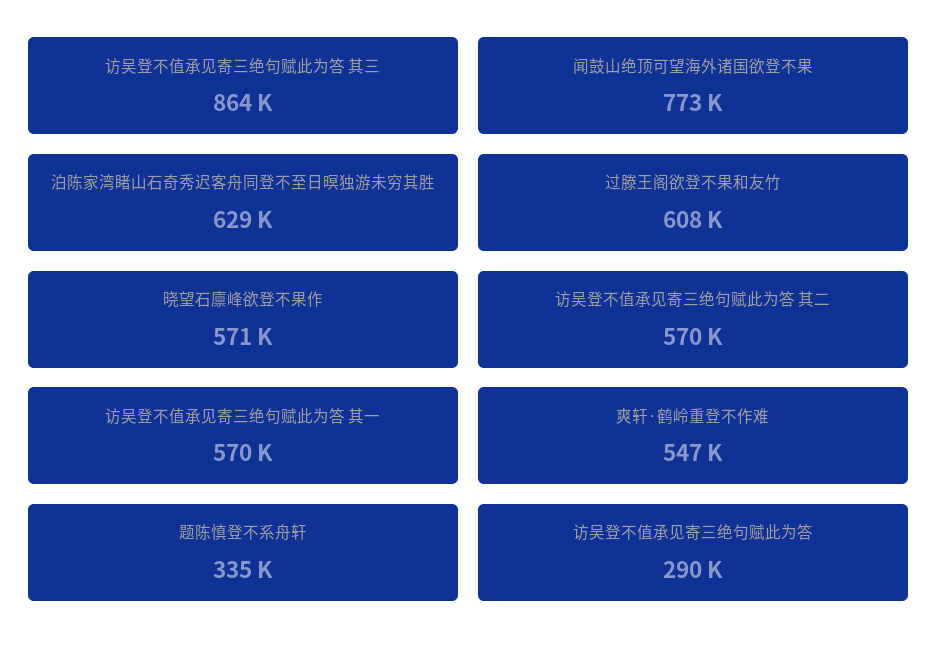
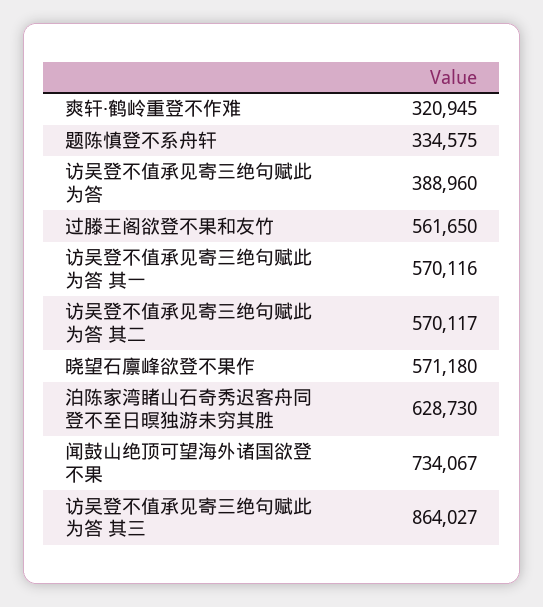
  {
    "访吴登不值承见寄三绝句赋此为答 其三": 864027,
-   "闻鼓山绝顶可望海外诸国欲登不果": 773000,
+   "闻鼓山绝顶可望海外诸国欲登不果": 734067,
    "泊陈家湾睹山石奇秀迟客舟同登不至日暝独游未穷其胜": 628730,
-   "过滕王阁欲登不果和友竹": 608000,
+   "过滕王阁欲登不果和友竹": 561650,
    "晓望石廪峰欲登不果作": 571180,
    "访吴登不值承见寄三绝句赋此为答 其二": 570117,
    "访吴登不值承见寄三绝句赋此为答 其一": 570116,
-   "爽轩·鹤岭重登不作难": 547000,
+   "爽轩·鹤岭重登不作难": 320945,
    "题陈慎登不系舟轩": 334575,
-   "访吴登不值承见寄三绝句赋此为答": 290000
+   "访吴登不值承见寄三绝句赋此为答": 388960
  }

